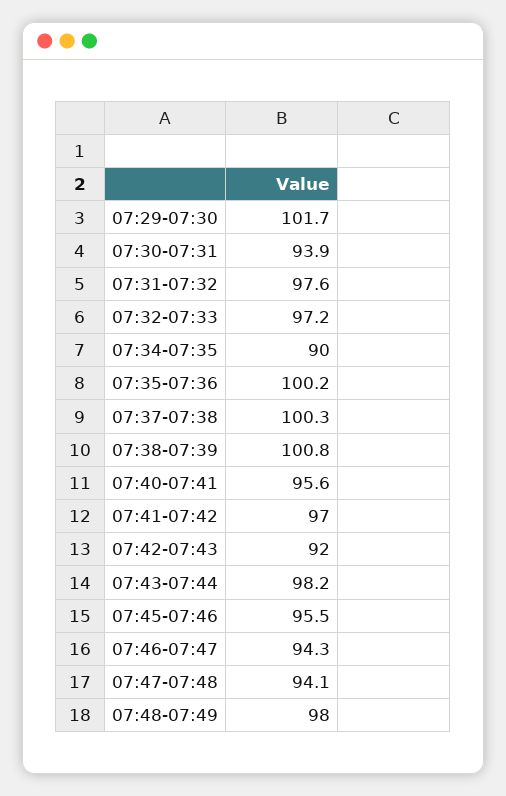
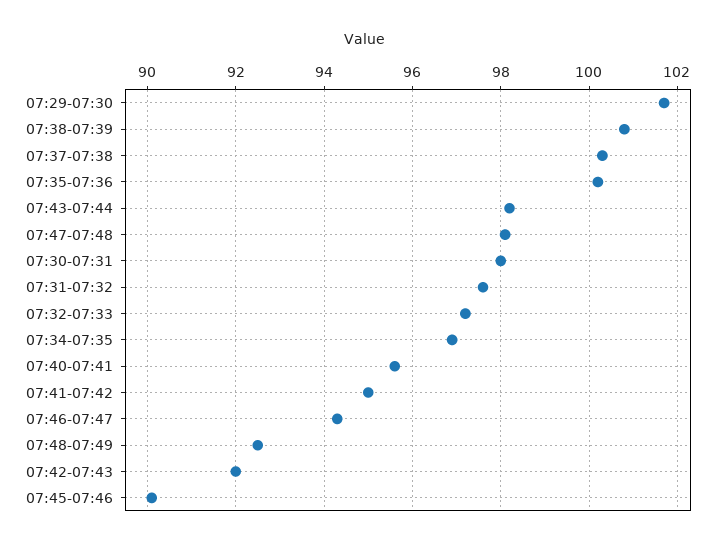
  {
    "07:29-07:30": 101.7,
-   "07:30-07:31": 93.9,
+   "07:30-07:31": 98,
    "07:31-07:32": 97.6,
    "07:32-07:33": 97.2,
-   "07:34-07:35": 90,
+   "07:34-07:35": 97,
    "07:35-07:36": 100.2,
    "07:37-07:38": 100.3,
    "07:38-07:39": 100.8,
    "07:40-07:41": 95.6,
-   "07:41-07:42": 97,
+   "07:41-07:42": 95,
    "07:42-07:43": 92,
    "07:43-07:44": 98.2,
-   "07:45-07:46": 95.5,
+   "07:45-07:46": 90,
    "07:46-07:47": 94.3,
-   "07:47-07:48": 94.1,
+   "07:47-07:48": 98,
-   "07:48-07:49": 98
+   "07:48-07:49": 92.5
  }

